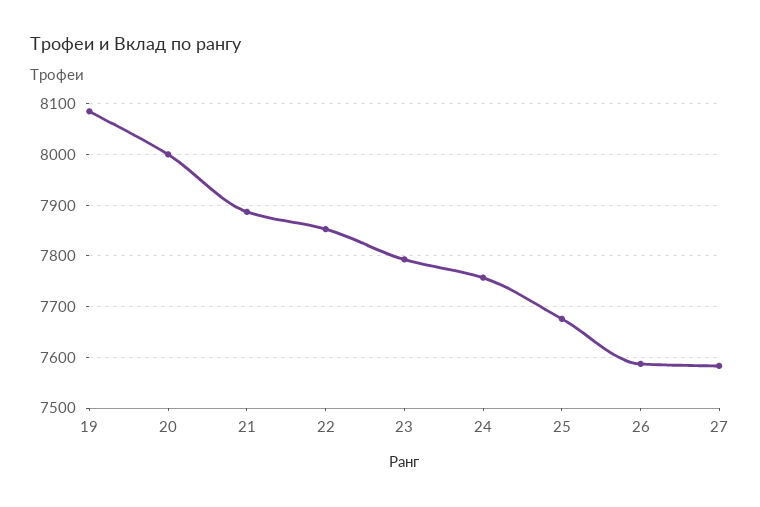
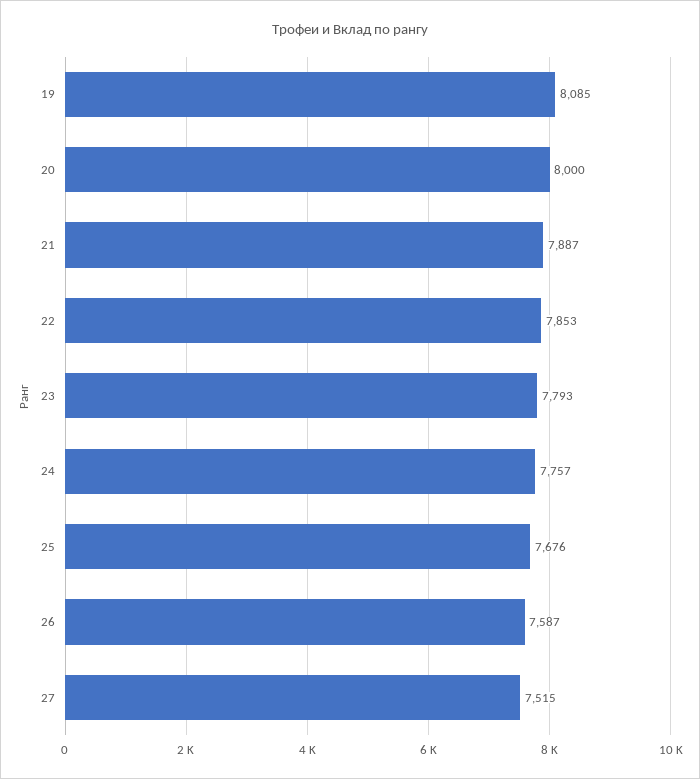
  {
    "19": 8085,
    "20": 8000,
    "21": 7887,
    "22": 7853,
    "23": 7793,
    "24": 7757,
    "25": 7676,
    "26": 7587,
-   "27": 7580
+   "27": 7515
  }

